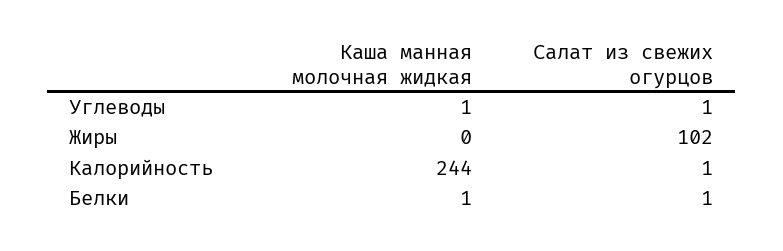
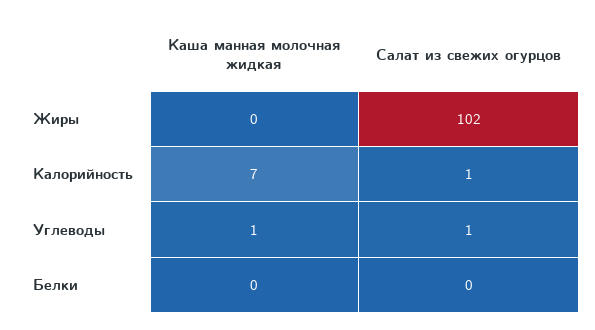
  {
    "Каша манная молочная жидкая": {
      "Углеводы": 1,
      "Жиры": 0,
-     "Калорийность": 244,
+     "Калорийность": 7,
-     "Белки": 1
+     "Белки": 0
    },
    "Салат из свежих огурцов": {
      "Углеводы": 1,
      "Жиры": 102,
      "Калорийность": 1,
-     "Белки": 1
+     "Белки": 0
    }
  }

